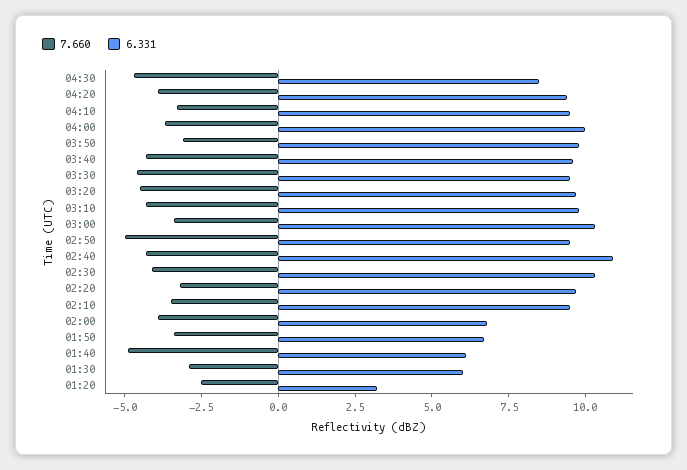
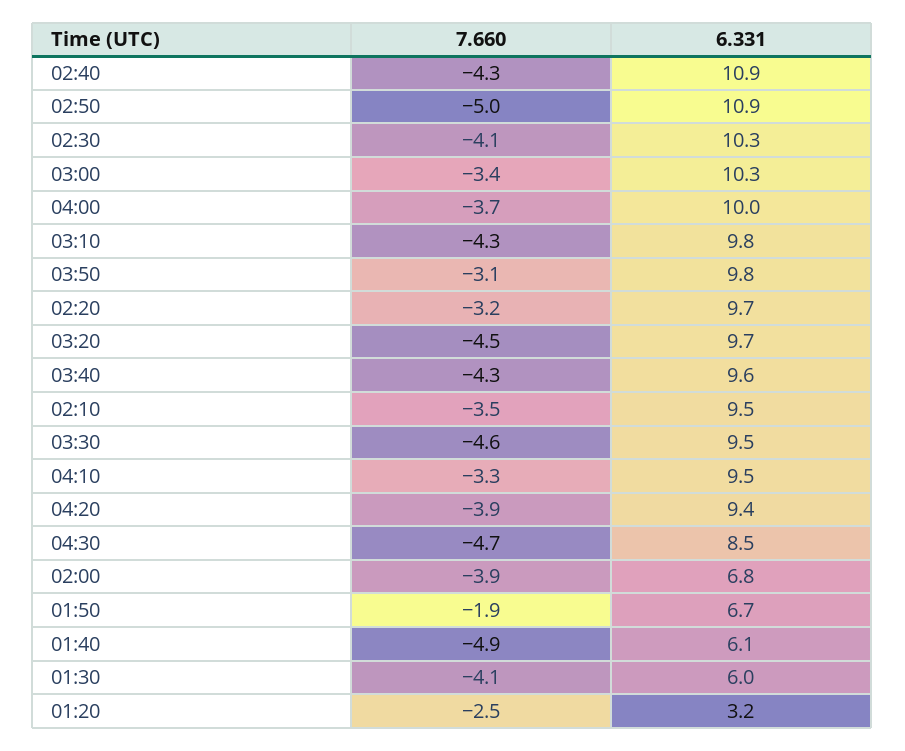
  {
    "7.660": {
      "04:30": -4.7,
      "04:20": -3.9,
      "04:10": -3.3,
      "04:00": -3.7,
      "03:50": -3.1,
      "03:40": -4.3,
      "03:30": -4.6,
      "03:20": -4.5,
      "03:10": -4.3,
      "03:00": -3.4,
      "02:50": -5,
      "02:40": -4.3,
      "02:30": -4.1,
      "02:20": -3.2,
      "02:10": -3.5,
      "02:00": -3.9,
-     "01:50": -3.5,
+     "01:50": -1.9,
      "01:40": -4.9,
-     "01:30": -3,
+     "01:30": -4.1,
      "01:20": -2.5
    },
    "6.331": {
      "04:30": 8.5,
      "04:20": 9.4,
      "04:10": 9.5,
      "04:00": 10,
      "03:50": 9.8,
      "03:40": 9.6,
      "03:30": 9.5,
      "03:20": 9.7,
      "03:10": 9.8,
      "03:00": 10.3,
-     "02:50": 9.5,
+     "02:50": 10.9,
      "02:40": 10.9,
      "02:30": 10.3,
      "02:20": 9.7,
      "02:10": 9.5,
      "02:00": 6.8,
      "01:50": 6.7,
      "01:40": 6.1,
      "01:30": 6,
      "01:20": 3.2
    }
  }

